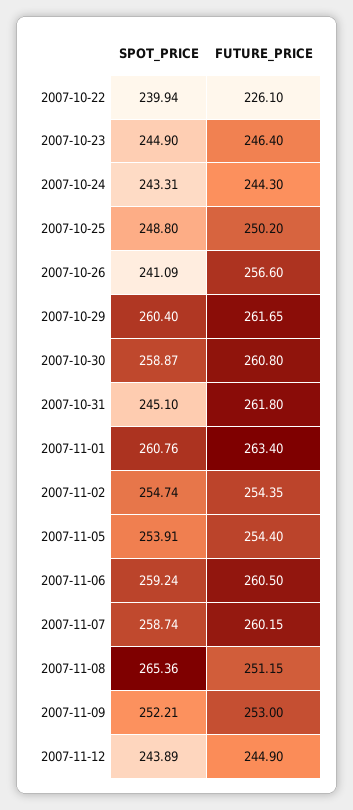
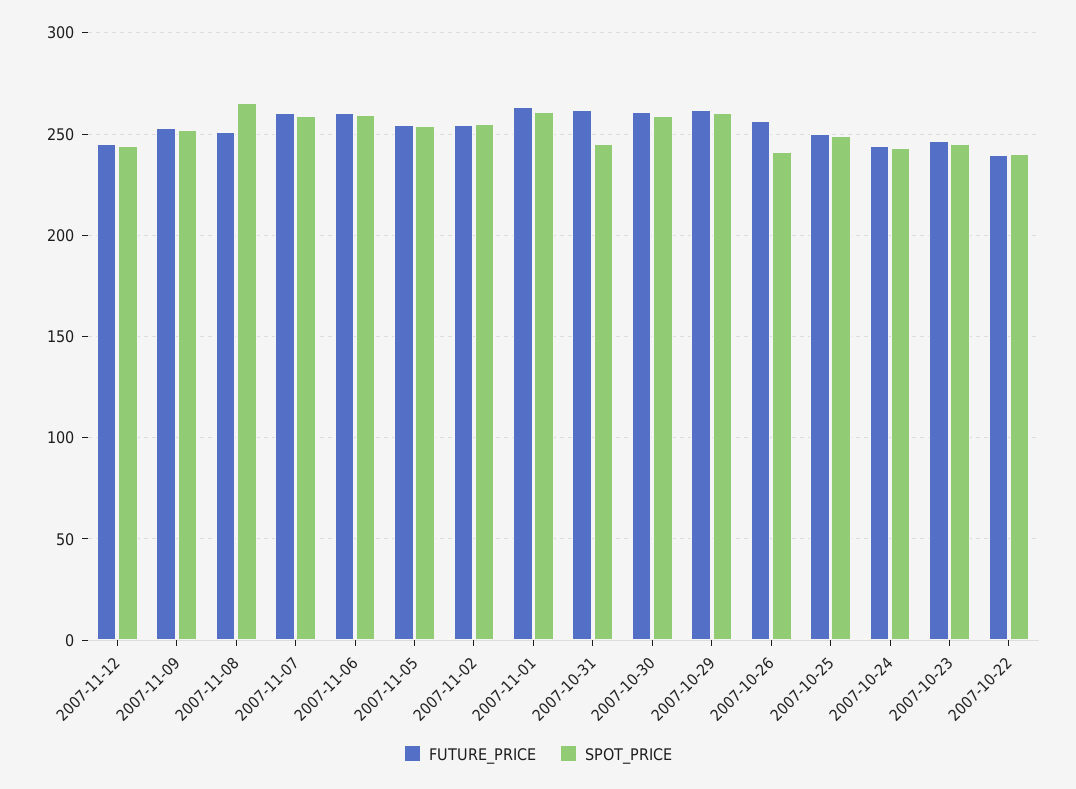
  {
    "SPOT_PRICE": {
      "2007-10-22": 239.94,
      "2007-10-23": 244.9,
      "2007-10-24": 243.31,
      "2007-10-25": 248.8,
      "2007-10-26": 241.09,
      "2007-10-29": 260.4,
      "2007-10-30": 258.87,
      "2007-10-31": 245.1,
      "2007-11-01": 260.76,
      "2007-11-02": 254.74,
      "2007-11-05": 253.91,
      "2007-11-06": 259.24,
      "2007-11-07": 258.74,
      "2007-11-08": 265.36,
      "2007-11-09": 252.21,
      "2007-11-12": 243.89
    },
    "FUTURE_PRICE": {
-     "2007-10-22": 226.1,
+     "2007-10-22": 240,
      "2007-10-23": 246.4,
      "2007-10-24": 244.3,
      "2007-10-25": 250.2,
      "2007-10-26": 256.6,
      "2007-10-29": 261.65,
      "2007-10-30": 260.8,
      "2007-10-31": 261.8,
      "2007-11-01": 263.4,
      "2007-11-02": 254.35,
      "2007-11-05": 254.4,
      "2007-11-06": 260.5,
      "2007-11-07": 260.15,
      "2007-11-08": 251.15,
      "2007-11-09": 253,
      "2007-11-12": 244.9
    }
  }

